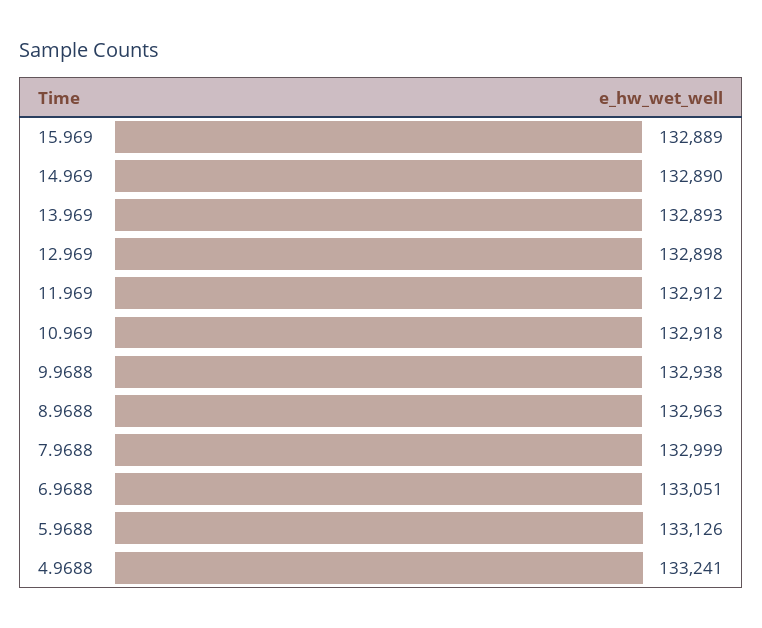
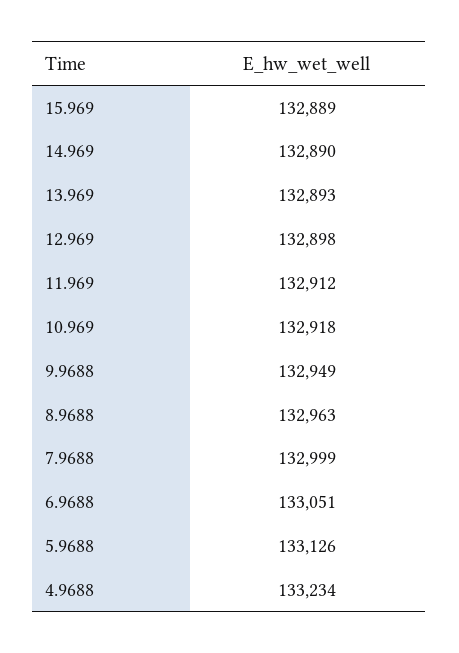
  {
    "15.969": 132889,
    "14.969": 132890,
    "13.969": 132893,
    "12.969": 132898,
    "11.969": 132912,
    "10.969": 132918,
-   "9.9688": 132938,
+   "9.9688": 132949,
    "8.9688": 132963,
    "7.9688": 132999,
    "6.9688": 133051,
    "5.9688": 133126,
-   "4.9688": 133241
+   "4.9688": 133234
  }

